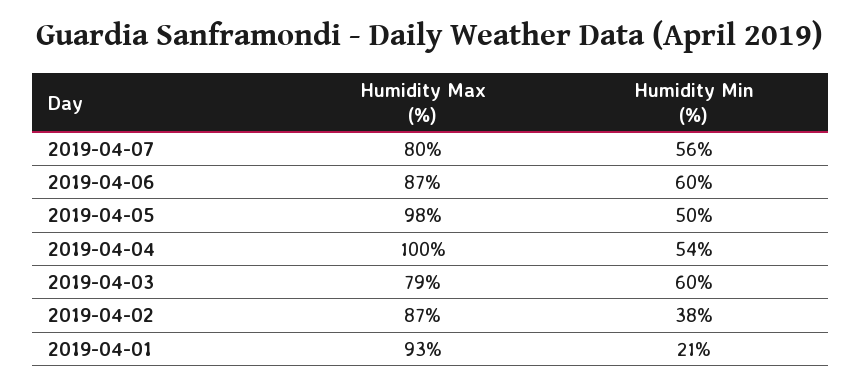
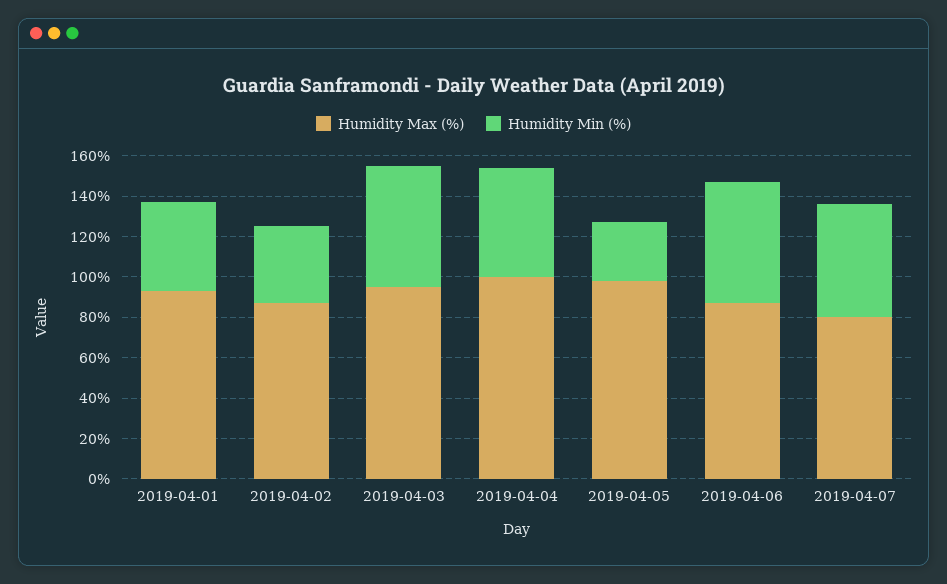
  {
    "Humidity Max (%)": {
      "2019-04-07": 80,
      "2019-04-06": 87,
      "2019-04-05": 98,
      "2019-04-04": 100,
-     "2019-04-03": 79,
+     "2019-04-03": 95,
      "2019-04-02": 87,
      "2019-04-01": 93
    },
    "Humidity Min (%)": {
      "2019-04-07": 56,
      "2019-04-06": 60,
-     "2019-04-05": 50,
+     "2019-04-05": 30,
      "2019-04-04": 54,
      "2019-04-03": 60,
      "2019-04-02": 38,
-     "2019-04-01": 21
+     "2019-04-01": 45
    }
  }

